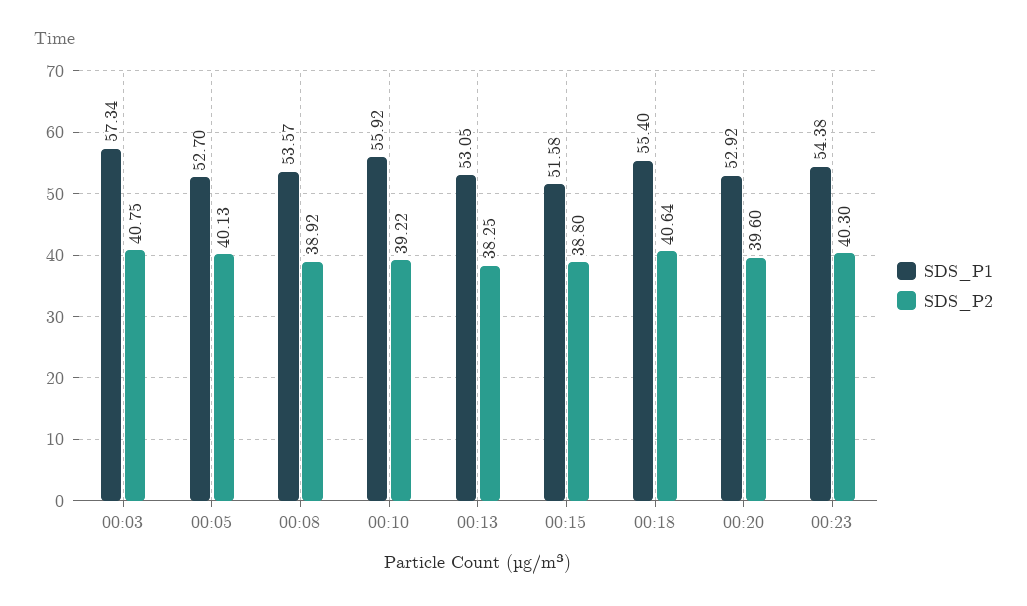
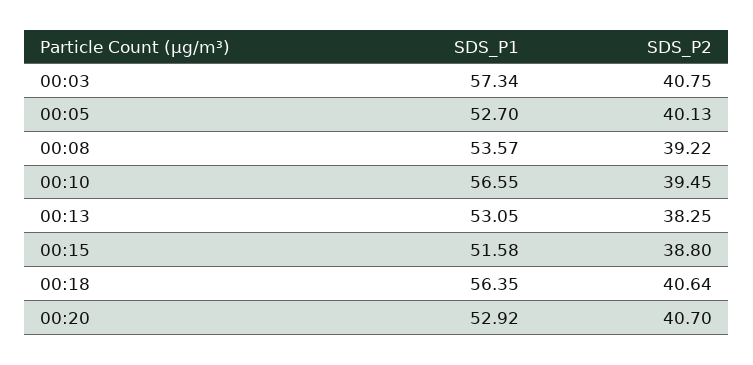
  {
    "SDS_P1": {
      "00:03": 57.34,
      "00:05": 52.7,
      "00:08": 53.57,
-     "00:10": 55.92,
+     "00:10": 56.55,
      "00:13": 53.05,
      "00:15": 51.58,
-     "00:18": 55.4,
+     "00:18": 56.35,
-     "00:20": 52.92,
+     "00:20": 52.92
-     "00:23": 54.38
    },
    "SDS_P2": {
      "00:03": 40.75,
      "00:05": 40.13,
-     "00:08": 38.92,
+     "00:08": 39.22,
-     "00:10": 39.22,
+     "00:10": 39.45,
      "00:13": 38.25,
      "00:15": 38.8,
      "00:18": 40.64,
-     "00:20": 39.6,
+     "00:20": 40.7
-     "00:23": 40.3
    }
  }

